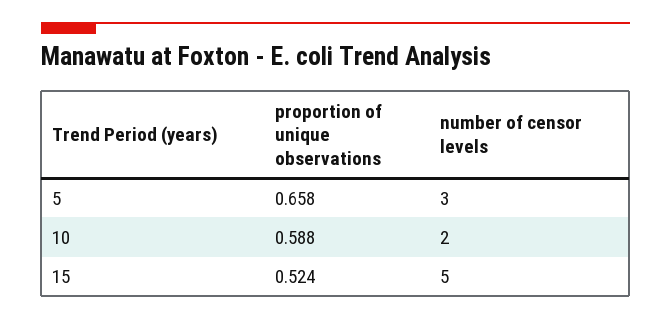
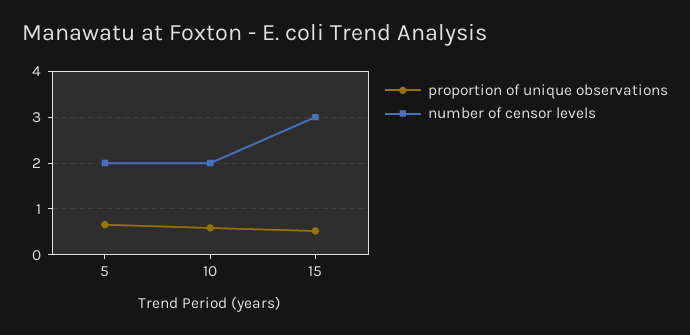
  {
    "proportion of unique observations": {
      "5": 0.658,
      "10": 0.588,
      "15": 0.524
    },
    "number of censor levels": {
-     "5": 3,
+     "5": 2,
      "10": 2,
-     "15": 5
+     "15": 3
    }
  }

